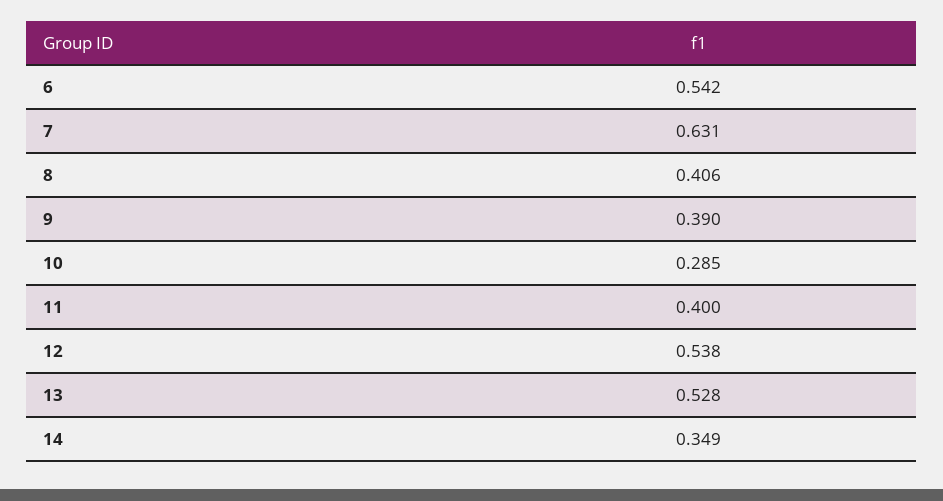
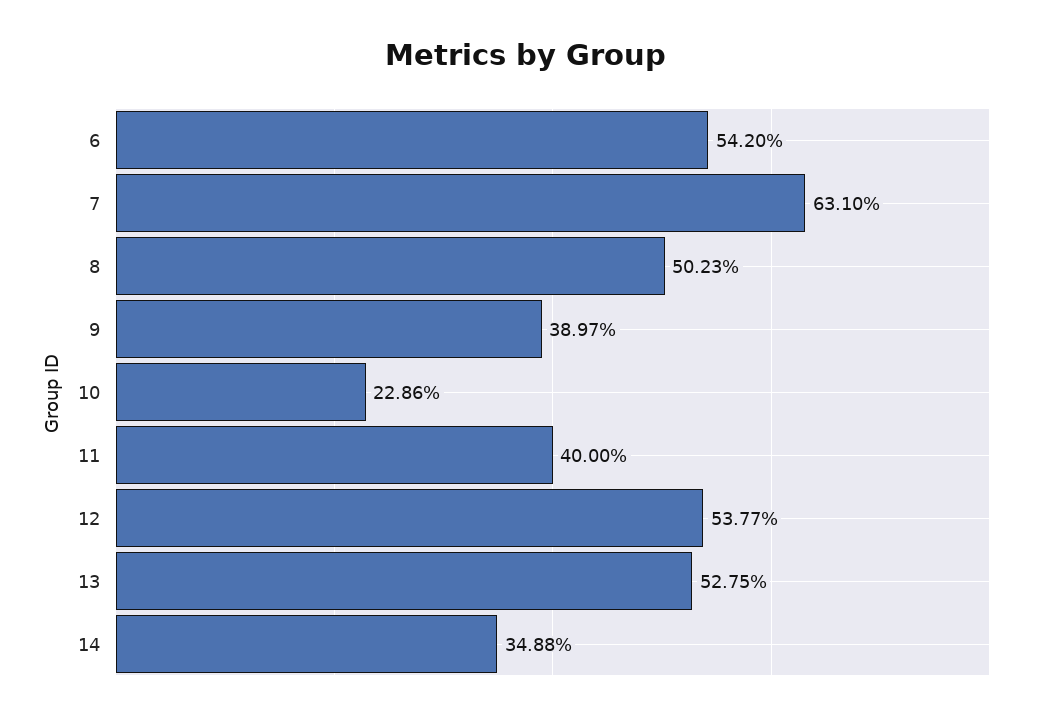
  {
    "6": 0.542,
    "7": 0.631,
-   "8": 0.406,
+   "8": 0.5023,
    "9": 0.3897,
-   "10": 0.285,
+   "10": 0.2286,
    "11": 0.4,
    "12": 0.5377,
    "13": 0.5275,
    "14": 0.3488
  }

